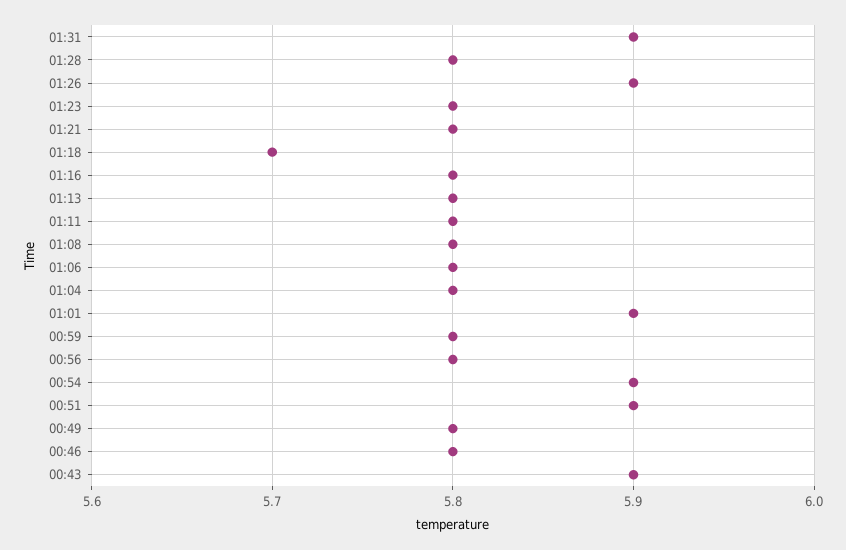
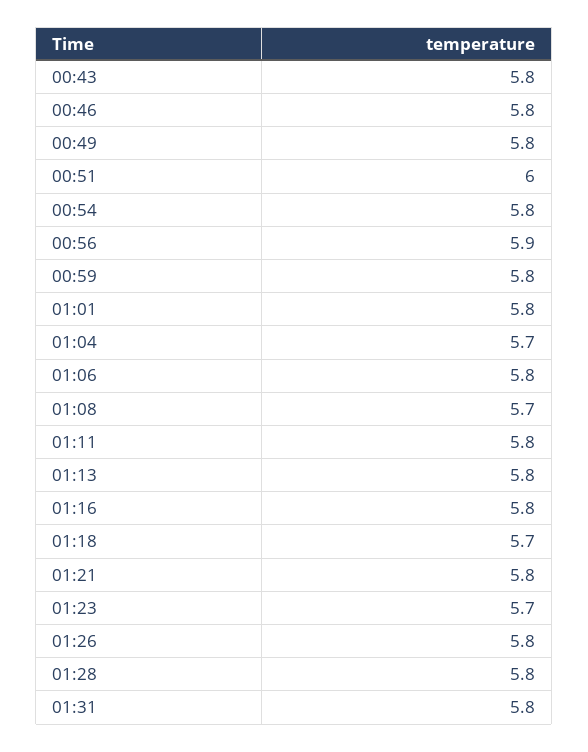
  {
-   "01:31": 5.9,
+   "01:31": 5.8,
    "01:28": 5.8,
-   "01:26": 5.9,
+   "01:26": 5.8,
-   "01:23": 5.8,
+   "01:23": 5.7,
    "01:21": 5.8,
    "01:18": 5.7,
    "01:16": 5.8,
    "01:13": 5.8,
    "01:11": 5.8,
-   "01:08": 5.8,
+   "01:08": 5.7,
    "01:06": 5.8,
-   "01:04": 5.8,
+   "01:04": 5.7,
-   "01:01": 5.9,
+   "01:01": 5.8,
    "00:59": 5.8,
-   "00:56": 5.8,
+   "00:56": 5.9,
-   "00:54": 5.9,
+   "00:54": 5.8,
-   "00:51": 5.9,
+   "00:51": 6,
    "00:49": 5.8,
    "00:46": 5.8,
-   "00:43": 5.9
+   "00:43": 5.8
  }

